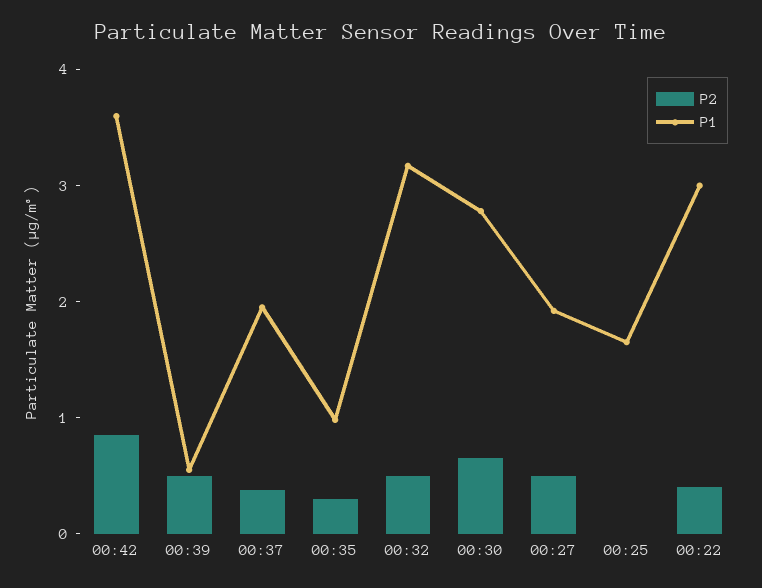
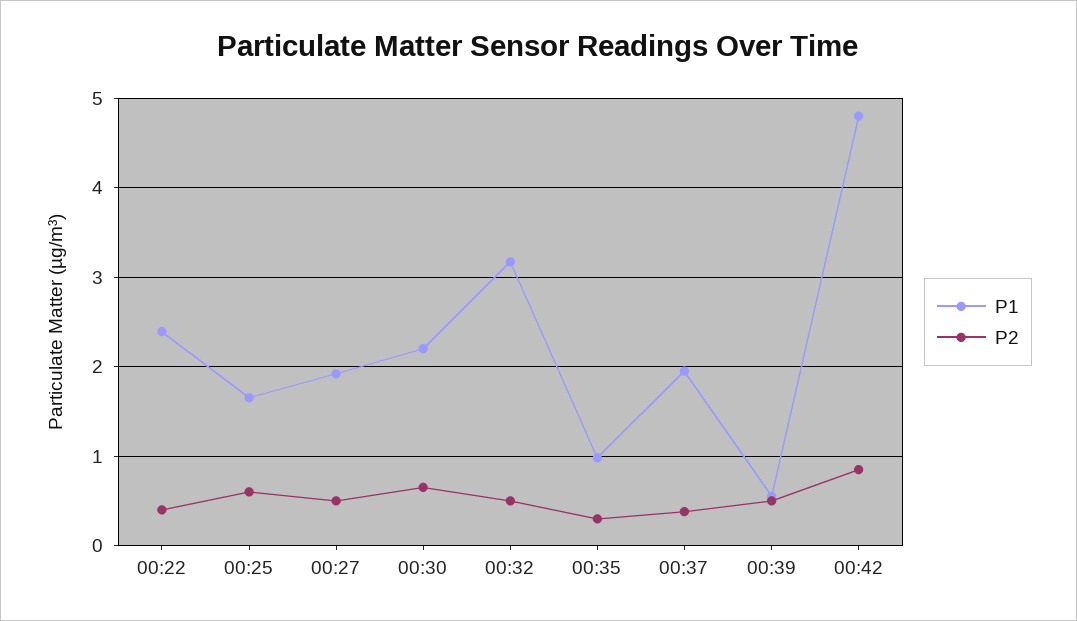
  {
    "P2": {
      "00:42": 0.9,
      "00:39": 0.5,
      "00:37": 0.4,
      "00:35": 0.3,
      "00:32": 0.5,
      "00:30": 0.7,
      "00:27": 0.5,
-     "00:25": 0,
+     "00:25": 0.6,
      "00:22": 0.4
    },
    "P1": {
-     "00:42": 3.6,
+     "00:42": 4.8,
      "00:39": 0.6,
      "00:37": 2,
      "00:35": 1,
      "00:32": 3.2,
-     "00:30": 2.8,
+     "00:30": 2.2,
      "00:27": 1.9,
      "00:25": 1.7,
-     "00:22": 3
+     "00:22": 2.4
    }
  }

